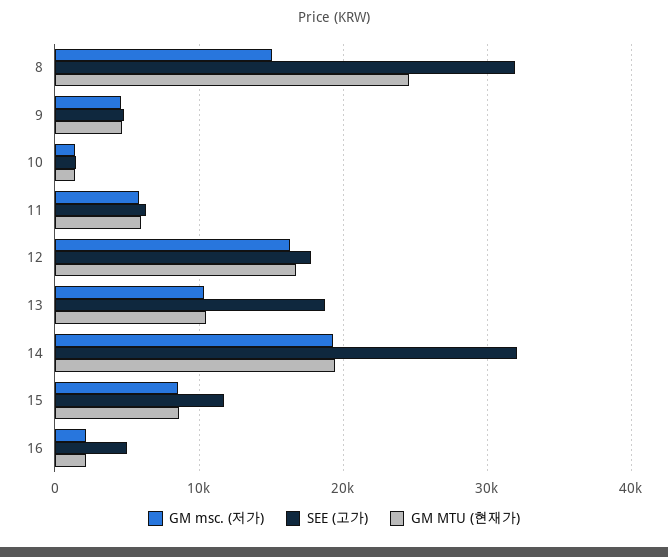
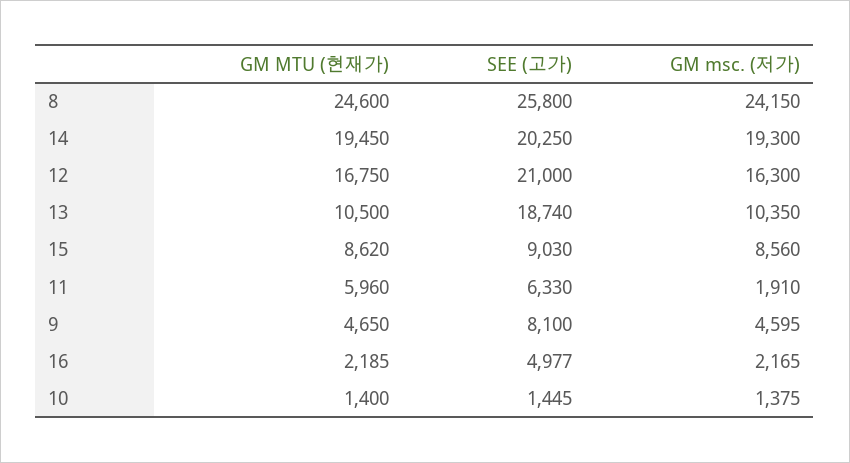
  {
    "GM msc. (저가)": {
-     "8": 15000,
+     "8": 24150,
      "9": 4595,
      "10": 1375,
-     "11": 6000,
+     "11": 1910,
      "12": 16300,
      "13": 10350,
      "14": 19300,
      "15": 8560,
      "16": 2165
    },
    "SEE (고가)": {
-     "8": 32000,
+     "8": 25800,
-     "9": 5000,
+     "9": 8100,
      "10": 1445,
      "11": 6330,
-     "12": 18000,
+     "12": 21000,
      "13": 18740,
-     "14": 32000,
+     "14": 20250,
-     "15": 12000,
+     "15": 9030,
      "16": 4977
    },
    "GM MTU (현재가)": {
      "8": 24600,
      "9": 4650,
      "10": 1400,
      "11": 5960,
      "12": 16750,
      "13": 10500,
      "14": 19450,
      "15": 8620,
      "16": 2185
    }
  }

